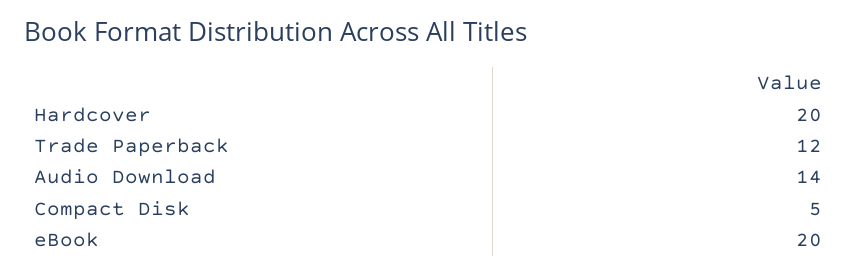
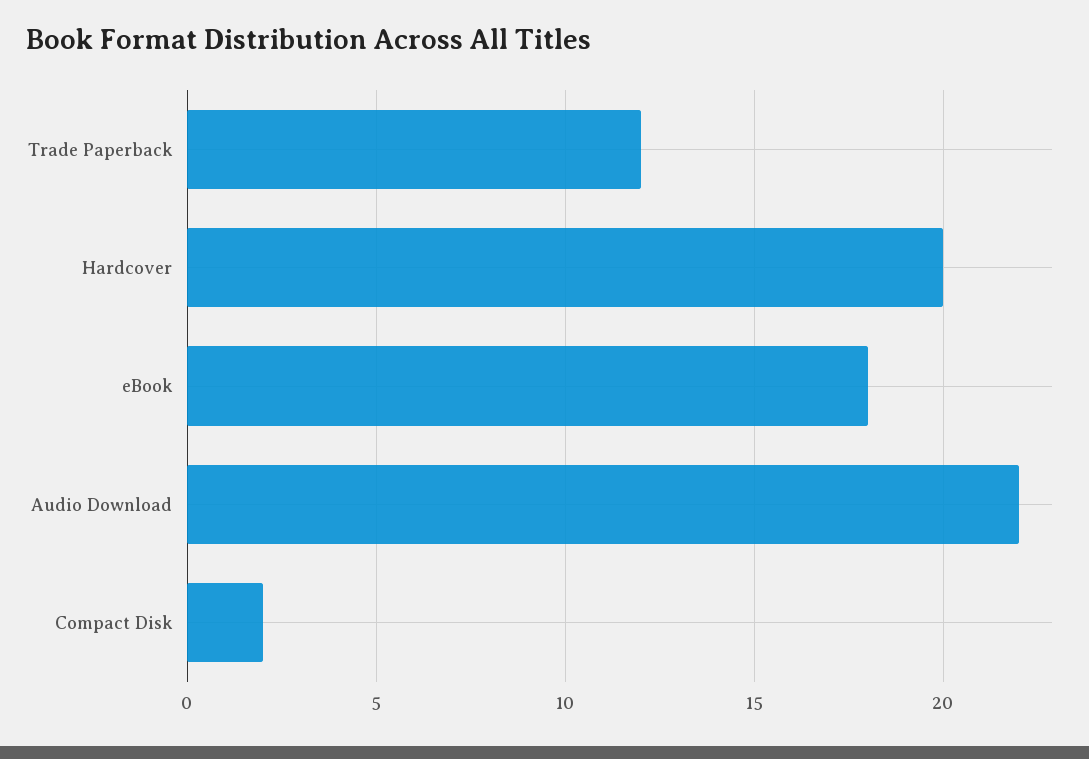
  {
    "Hardcover": 20,
    "Trade Paperback": 12,
-   "Audio Download": 14,
+   "Audio Download": 22,
-   "Compact Disk": 5,
+   "Compact Disk": 2,
-   "eBook": 20
+   "eBook": 18
  }

